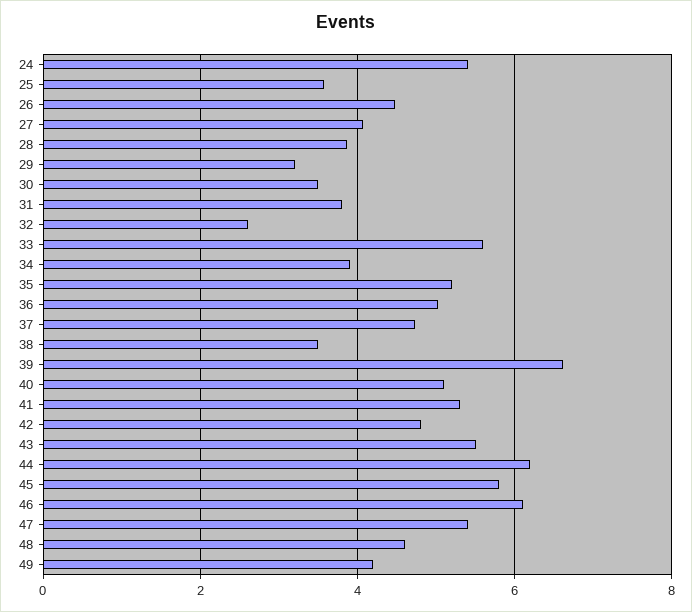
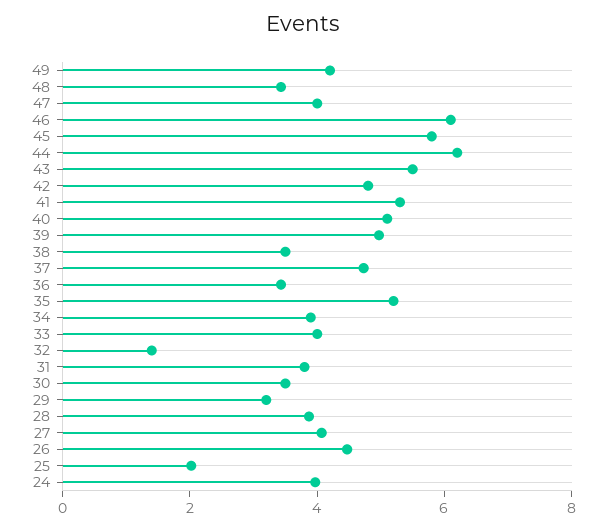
  {
-   "24": 5.4,
+   "24": 4,
-   "25": 3.6,
+   "25": 2,
    "26": 4.4,
    "27": 4,
    "28": 3.8,
    "29": 3.2,
    "30": 3.6,
    "31": 3.8,
-   "32": 2.6,
+   "32": 1.5,
-   "33": 5.6,
+   "33": 4,
    "34": 4,
    "35": 5.2,
-   "36": 5,
+   "36": 3.5,
    "37": 4.8,
    "38": 3.6,
-   "39": 6.6,
+   "39": 5,
    "40": 5.2,
    "41": 5.4,
    "42": 4.8,
    "43": 5.6,
    "44": 6.2,
    "45": 5.8,
    "46": 6.2,
-   "47": 5.4,
+   "47": 4,
-   "48": 4.6,
+   "48": 3.5,
    "49": 4.2
  }

